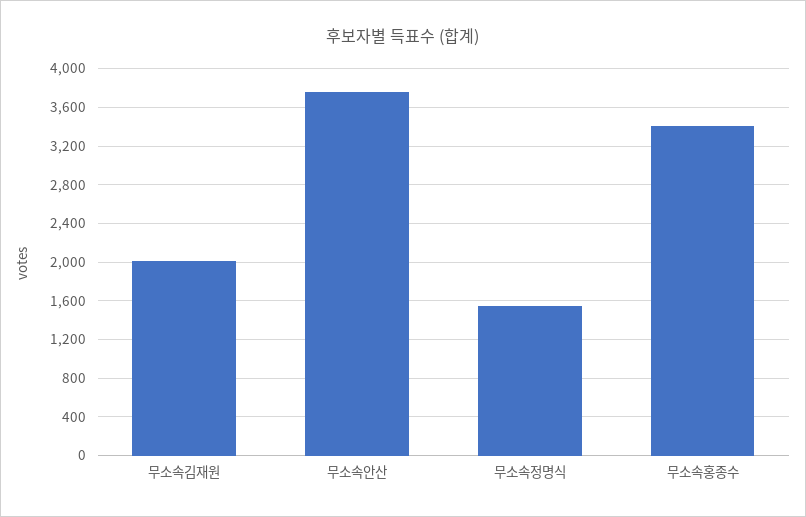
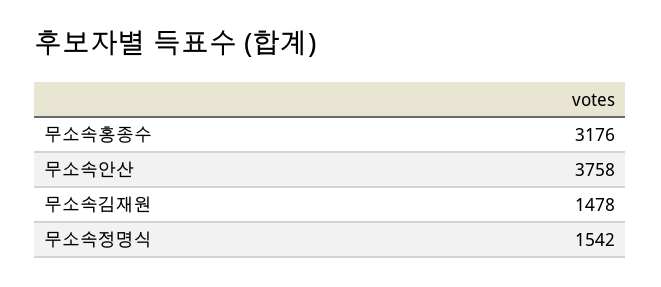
  {
-   "무소속김재원": 2000,
+   "무소속김재원": 1478,
    "무소속안산": 3758,
    "무소속정명식": 1542,
-   "무소속홍종수": 3400
+   "무소속홍종수": 3176
  }

